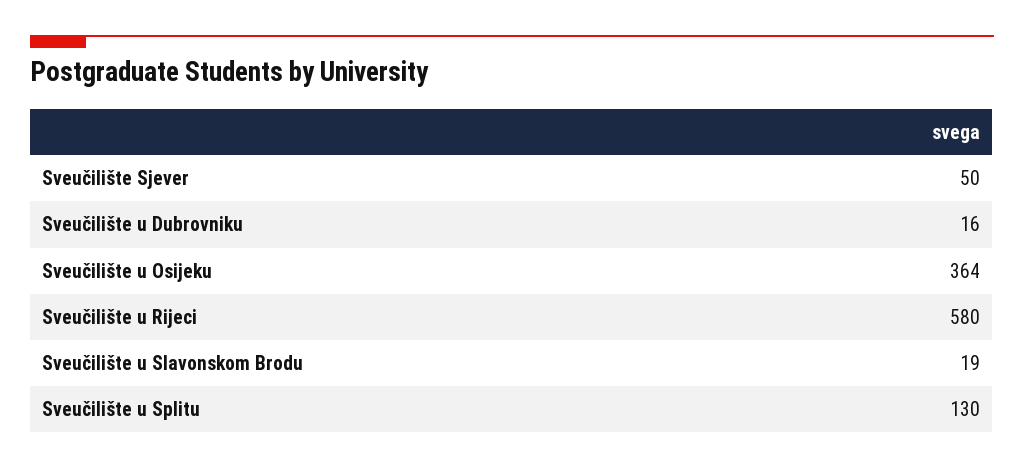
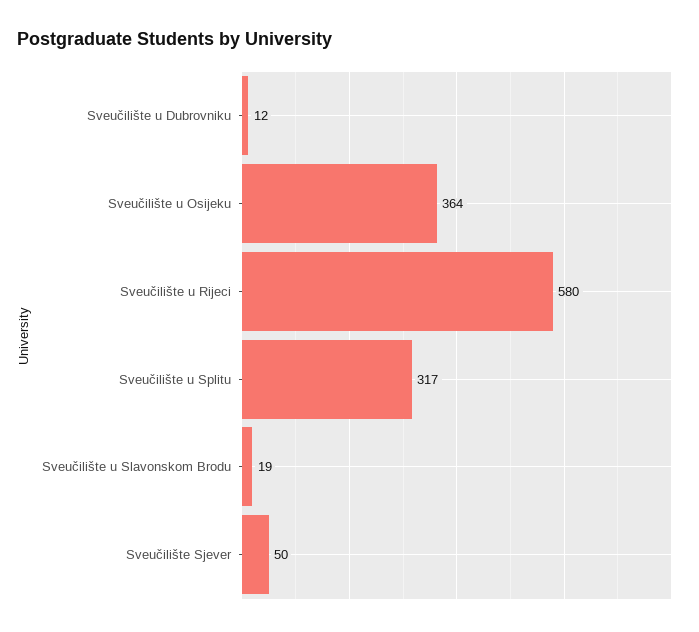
  {
    "Sveučilište Sjever": 50,
-   "Sveučilište u Dubrovniku": 16,
+   "Sveučilište u Dubrovniku": 12,
    "Sveučilište u Osijeku": 364,
    "Sveučilište u Rijeci": 580,
    "Sveučilište u Slavonskom Brodu": 19,
-   "Sveučilište u Splitu": 130
+   "Sveučilište u Splitu": 317
  }

